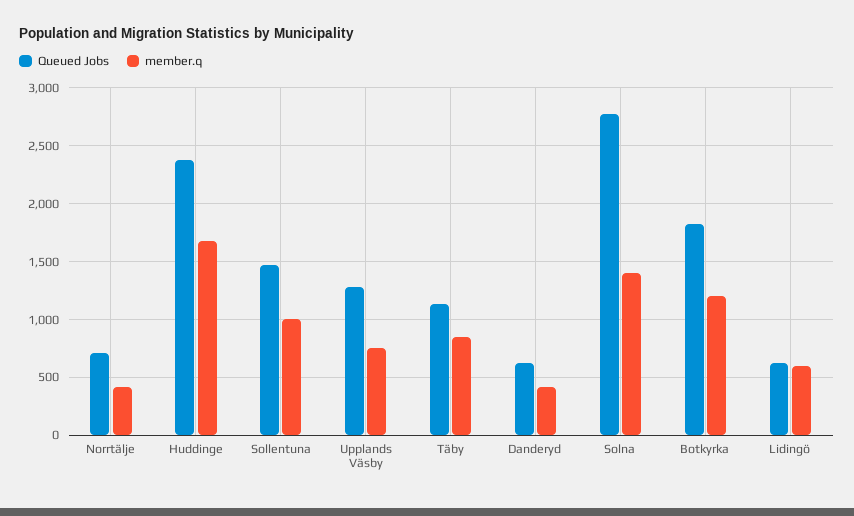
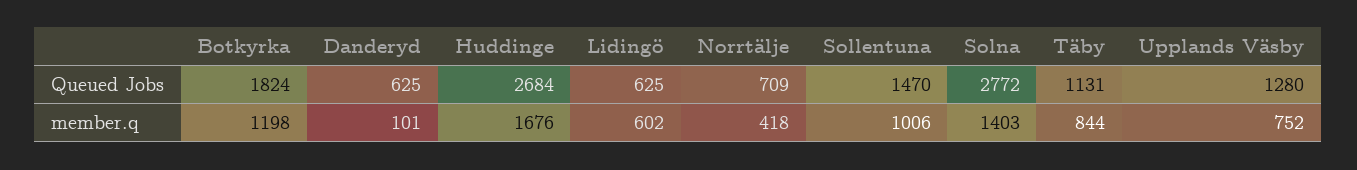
  {
    "Queued Jobs": {
      "Norrtälje": 709,
-     "Huddinge": 2400,
+     "Huddinge": 2684,
      "Sollentuna": 1470,
      "Upplands Väsby": 1280,
      "Täby": 1131,
      "Danderyd": 625,
      "Solna": 2772,
      "Botkyrka": 1824,
      "Lidingö": 625
    },
    "member.q": {
      "Norrtälje": 418,
      "Huddinge": 1676,
      "Sollentuna": 1006,
      "Upplands Väsby": 752,
      "Täby": 844,
-     "Danderyd": 400,
+     "Danderyd": 101,
      "Solna": 1403,
      "Botkyrka": 1198,
      "Lidingö": 602
    }
  }

